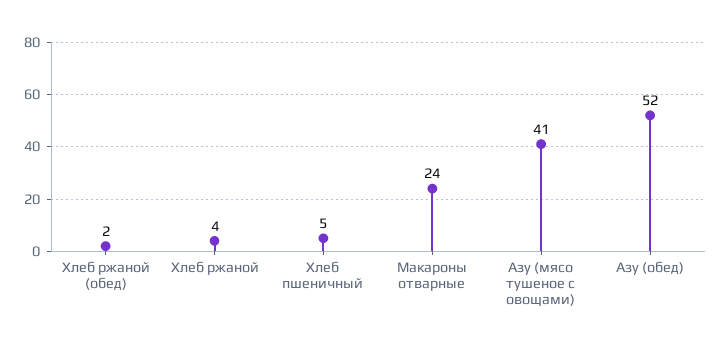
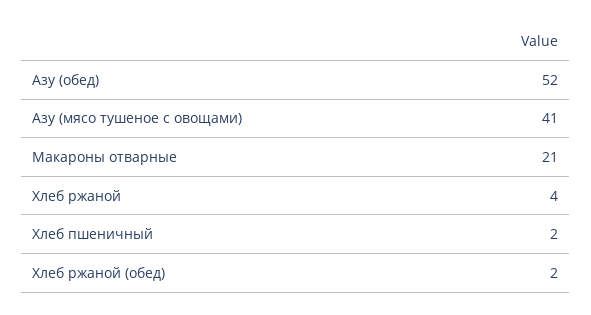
  {
    "Хлеб ржаной (обед)": 2,
    "Хлеб ржаной": 4,
-   "Хлеб пшеничный": 5,
+   "Хлеб пшеничный": 2,
-   "Макароны отварные": 24,
+   "Макароны отварные": 21,
    "Азу (мясо тушеное с овощами)": 41,
    "Азу (обед)": 52
  }

